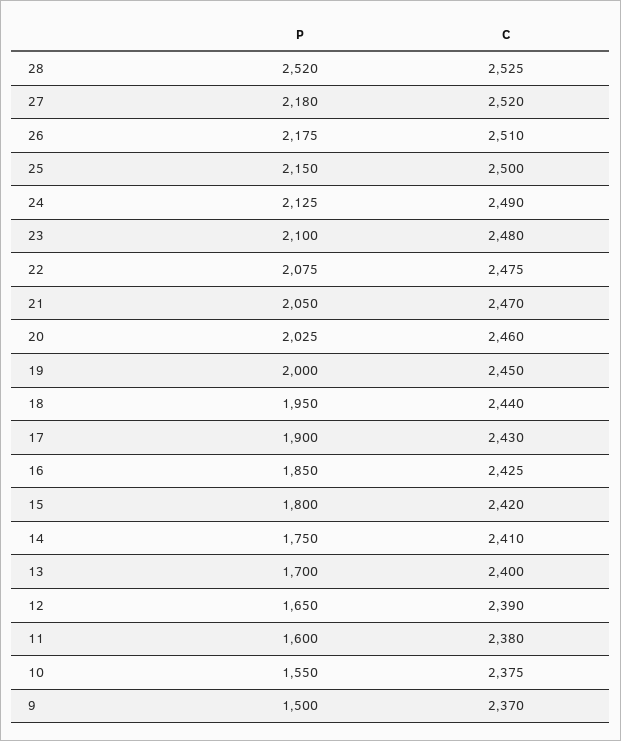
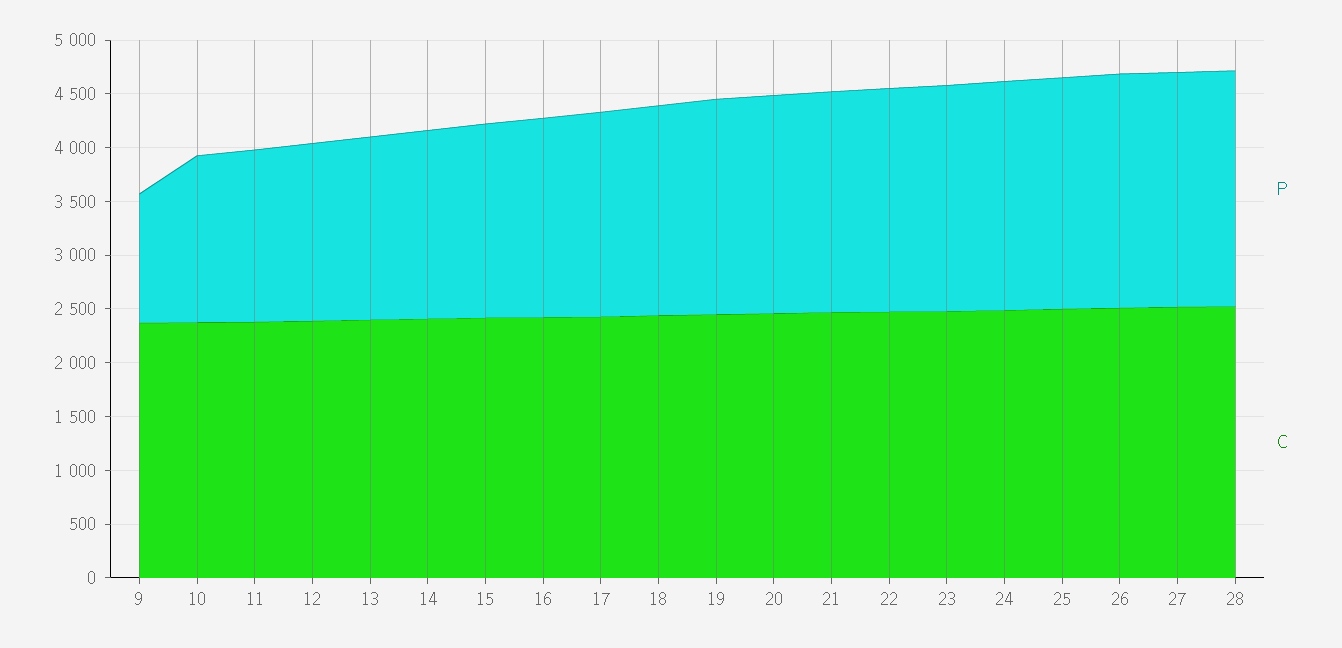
  {
    "P": {
-     "28": 2520,
+     "28": 2200,
      "27": 2180,
      "26": 2175,
      "25": 2150,
      "24": 2125,
      "23": 2100,
      "22": 2075,
      "21": 2050,
      "20": 2025,
      "19": 2000,
      "18": 1950,
      "17": 1900,
      "16": 1850,
      "15": 1800,
      "14": 1750,
      "13": 1700,
      "12": 1650,
      "11": 1600,
      "10": 1550,
-     "9": 1500
+     "9": 1200
    },
    "C": {
      "28": 2525,
      "27": 2520,
      "26": 2510,
      "25": 2500,
      "24": 2490,
      "23": 2480,
      "22": 2475,
      "21": 2470,
      "20": 2460,
      "19": 2450,
      "18": 2440,
      "17": 2430,
      "16": 2425,
      "15": 2420,
      "14": 2410,
      "13": 2400,
      "12": 2390,
      "11": 2380,
      "10": 2375,
      "9": 2370
    }
  }

